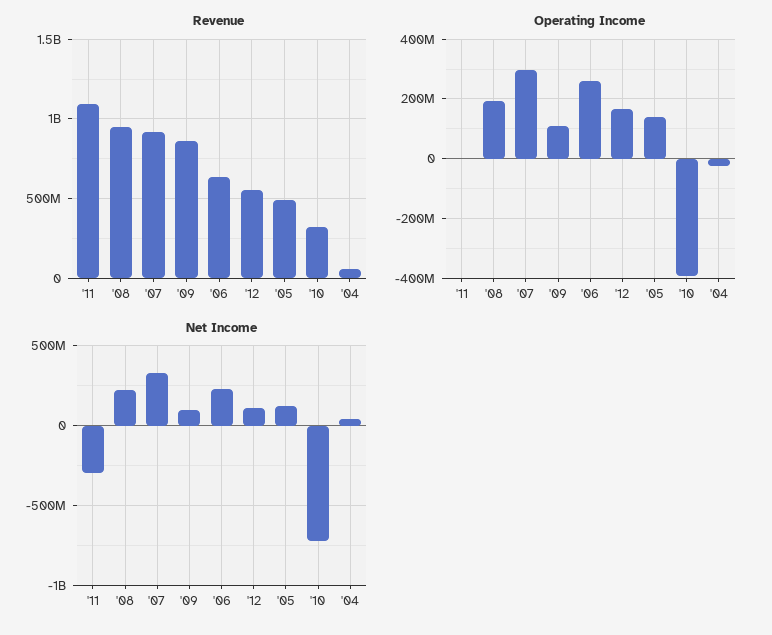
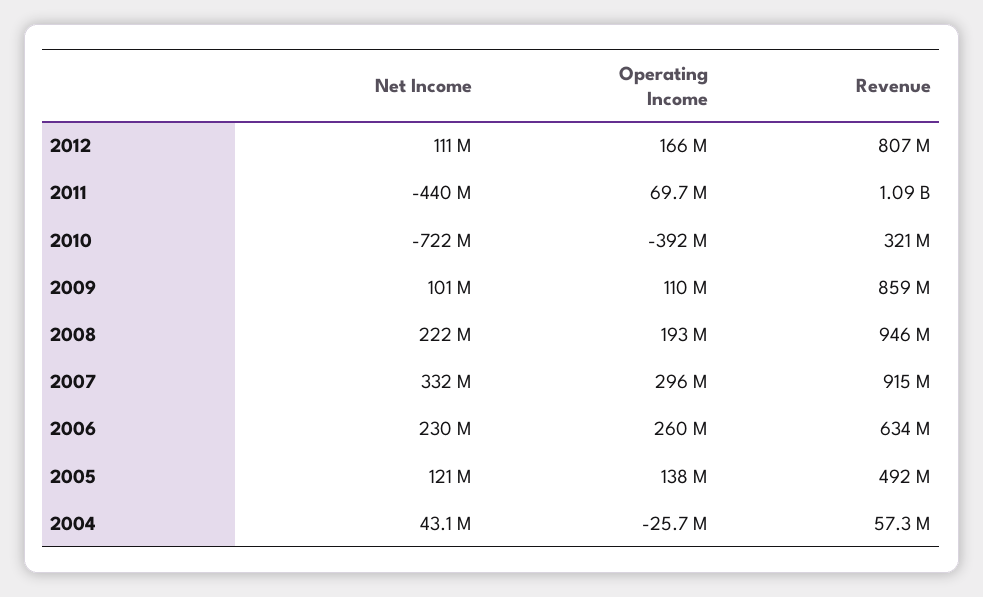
  {
    "Revenue": {
      "'11": 1090000000,
      "'08": 946000000,
      "'07": 915000000,
      "'09": 859000000,
      "'06": 634000000,
-     "'12": 550000000,
+     "'12": 807000000,
      "'05": 492000000,
      "'10": 321000000,
      "'04": 57300000
    },
    "Operating Income": {
-     "'11": 0,
+     "'11": 69700000,
      "'08": 193000000,
      "'07": 296000000,
      "'09": 110000000,
      "'06": 260000000,
      "'12": 166000000,
      "'05": 138000000,
      "'10": -392000000,
      "'04": -25700000
    },
    "Net Income": {
-     "'11": -300000000,
+     "'11": -440000000,
      "'08": 222000000,
      "'07": 332000000,
      "'09": 101000000,
      "'06": 230000000,
      "'12": 111000000,
      "'05": 121000000,
      "'10": -722000000,
      "'04": 43100000
    }
  }

